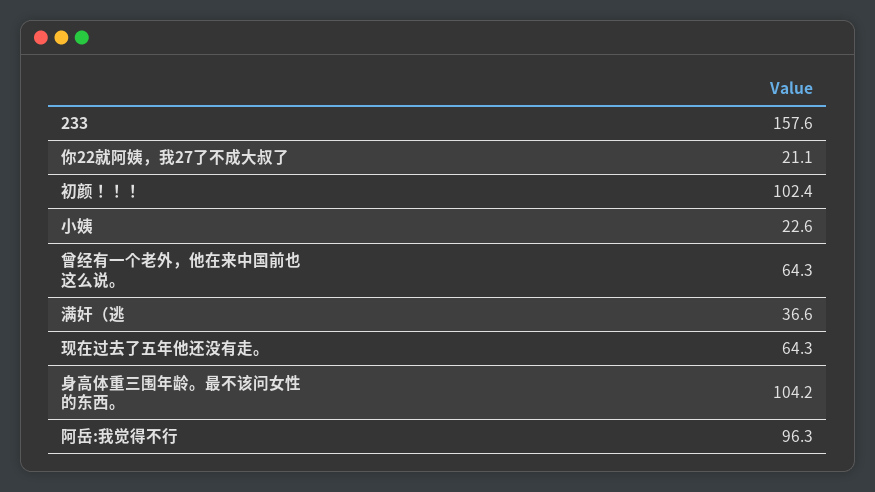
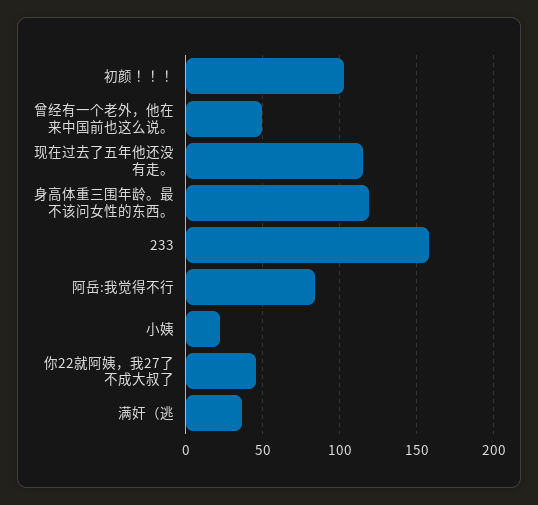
  {
    "233": 157.6,
-   "你22就阿姨，我27了不成大叔了": 21.1,
+   "你22就阿姨，我27了不成大叔了": 45,
    "初颜！！！": 102.4,
    "小姨": 22.6,
-   "曾经有一个老外，他在来中国前也这么说。": 64.3,
+   "曾经有一个老外，他在来中国前也这么说。": 50,
    "满奸（逃": 36.6,
-   "现在过去了五年他还没有走。": 64.3,
+   "现在过去了五年他还没有走。": 115,
-   "身高体重三围年龄。最不该问女性的东西。": 104.2,
+   "身高体重三围年龄。最不该问女性的东西。": 120,
-   "阿岳:我觉得不行": 96.3
+   "阿岳:我觉得不行": 85
  }

